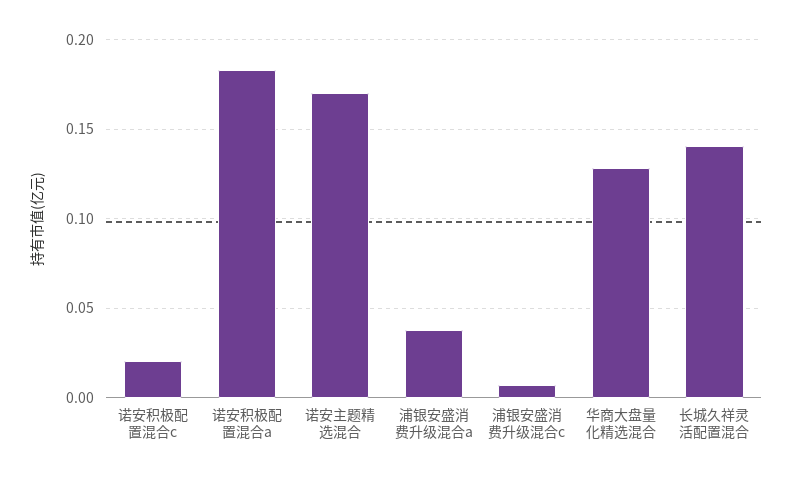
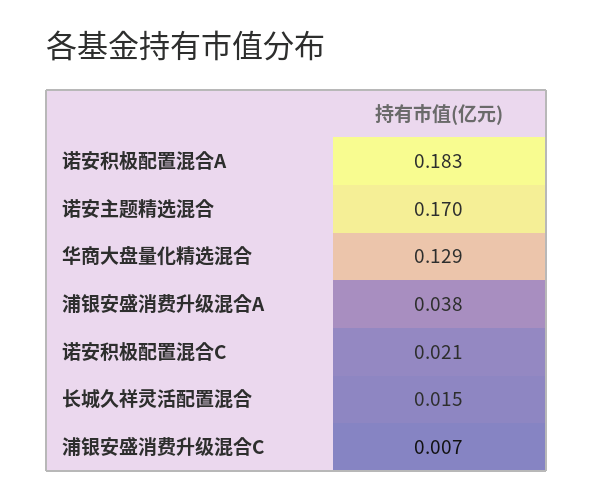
  {
    "诺安积极配置混合c": 0.021,
    "诺安积极配置混合a": 0.183,
    "诺安主题精选混合": 0.17,
    "浦银安盛消费升级混合a": 0.038,
    "浦银安盛消费升级混合c": 0.007,
    "华商大盘量化精选混合": 0.129,
-   "长城久祥灵活配置混合": 0.14
+   "长城久祥灵活配置混合": 0.015
  }

